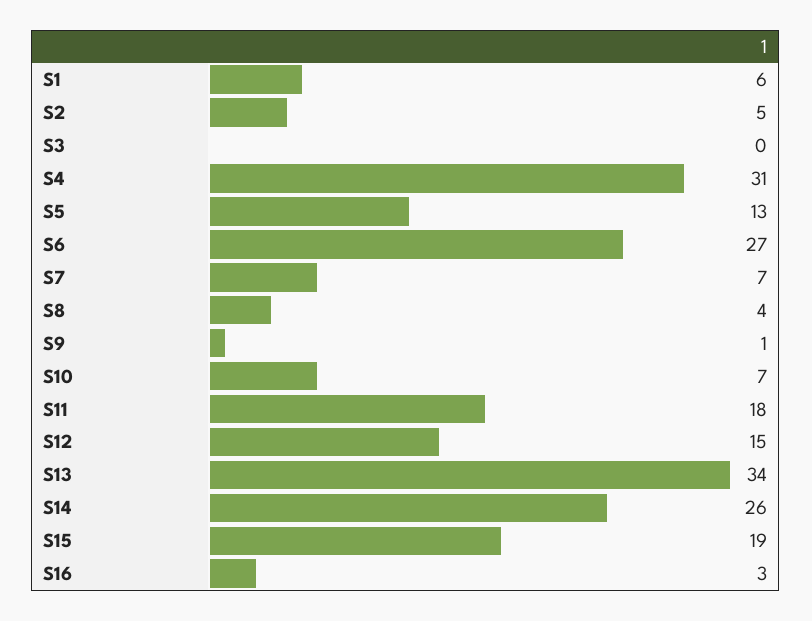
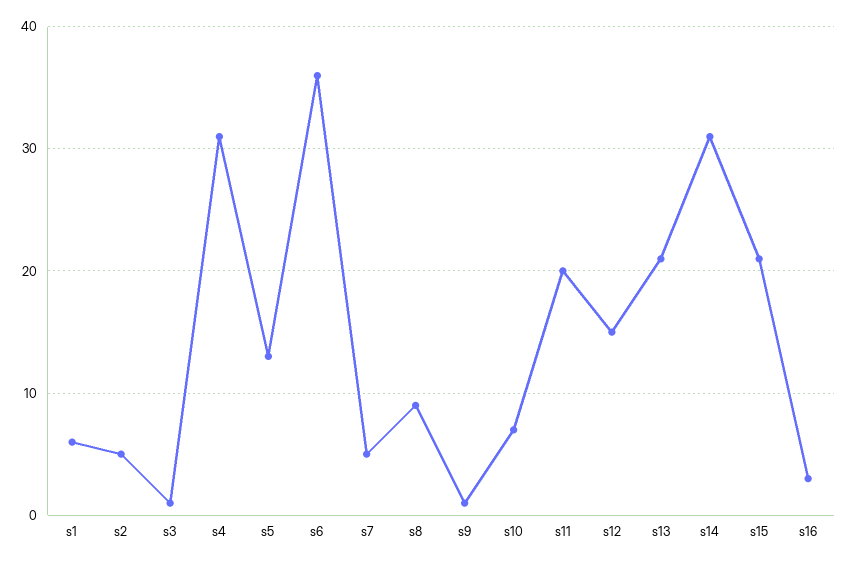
  {
    "S1": 6,
    "S2": 5,
-   "S3": 0,
+   "S3": 1,
    "S4": 31,
    "S5": 13,
-   "S6": 27,
+   "S6": 36,
-   "S7": 7,
+   "S7": 5,
-   "S8": 4,
+   "S8": 9,
    "S9": 1,
    "S10": 7,
-   "S11": 18,
+   "S11": 20,
    "S12": 15,
-   "S13": 34,
+   "S13": 21,
-   "S14": 26,
+   "S14": 31,
-   "S15": 19,
+   "S15": 21,
    "S16": 3
  }

